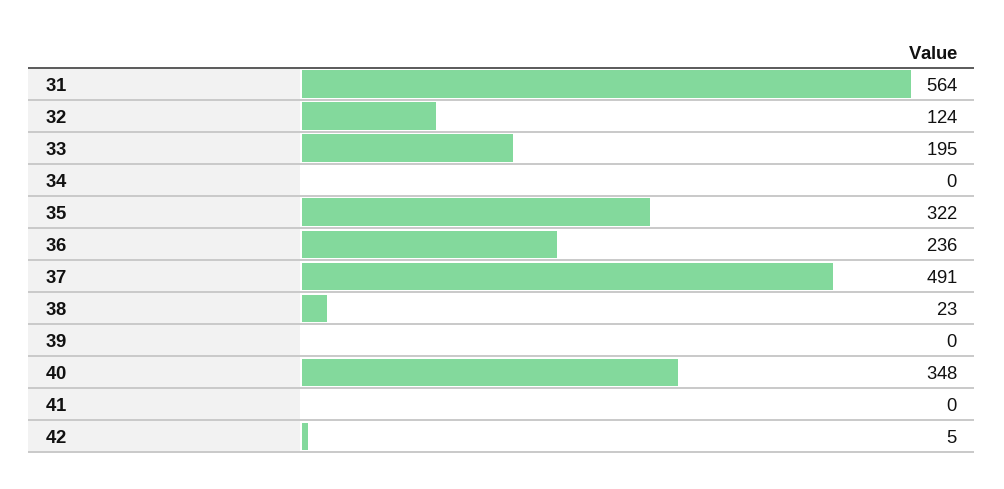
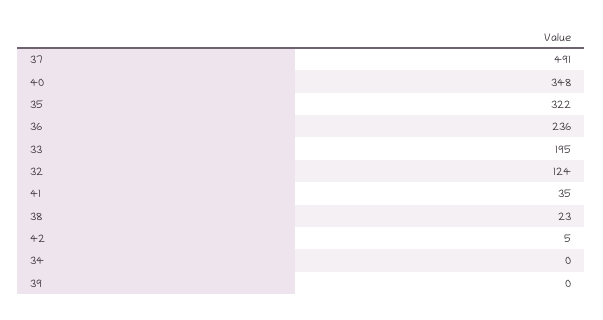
  {
-   "31": 564,
    "32": 124,
    "33": 195,
    "34": 0,
    "35": 322,
    "36": 236,
    "37": 491,
    "38": 23,
    "39": 0,
    "40": 348,
-   "41": 0,
+   "41": 35,
    "42": 5
  }

